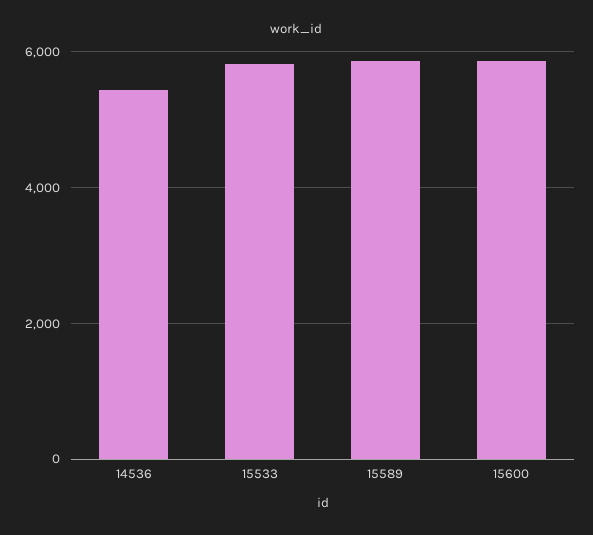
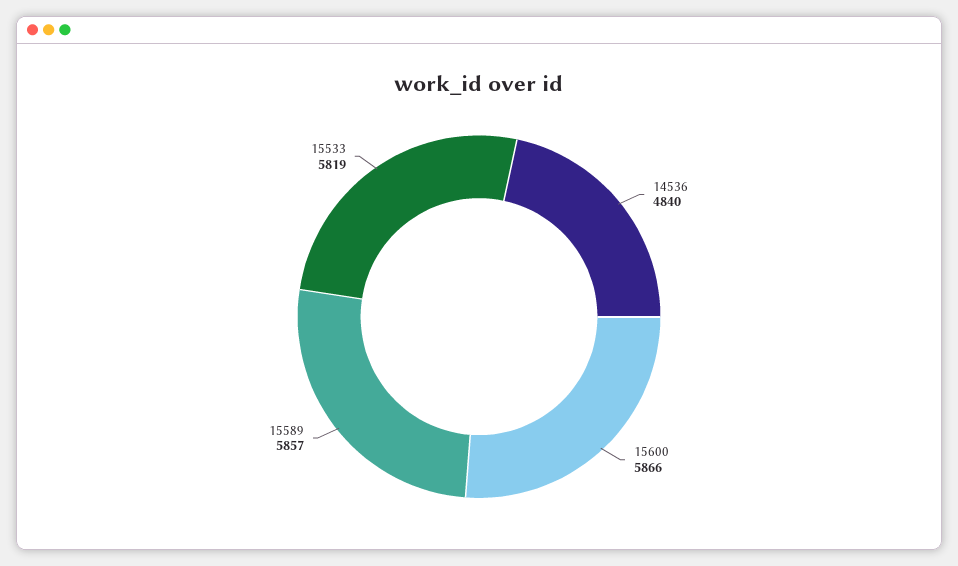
  {
-   "14536": 5400,
+   "14536": 4840,
    "15533": 5819,
    "15589": 5857,
    "15600": 5866
  }

